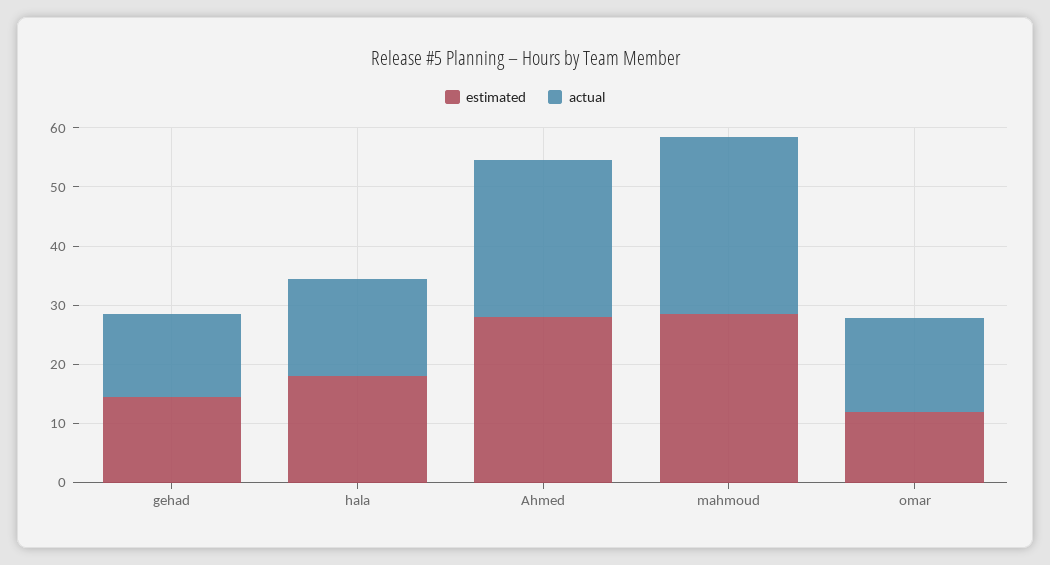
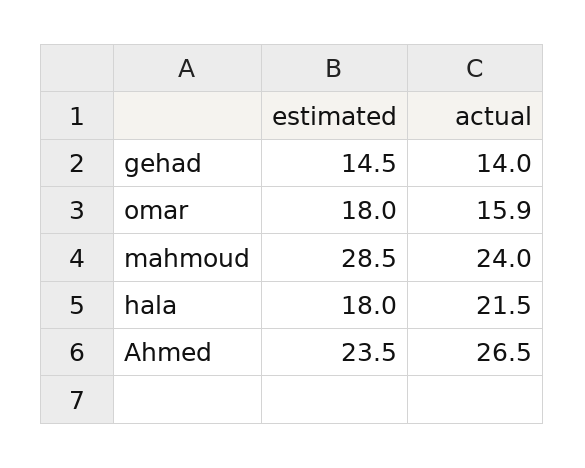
  {
    "estimated": {
      "gehad": 14.5,
      "hala": 18,
-     "Ahmed": 28,
+     "Ahmed": 23.5,
      "mahmoud": 28.5,
-     "omar": 12
+     "omar": 18
    },
    "actual": {
      "gehad": 14,
-     "hala": 16,
+     "hala": 21.5,
      "Ahmed": 26.5,
-     "mahmoud": 30,
+     "mahmoud": 24,
      "omar": 15.9
    }
  }

